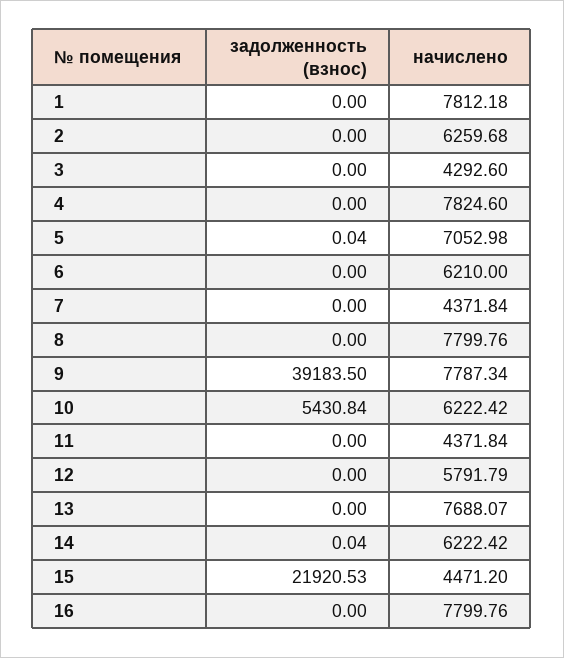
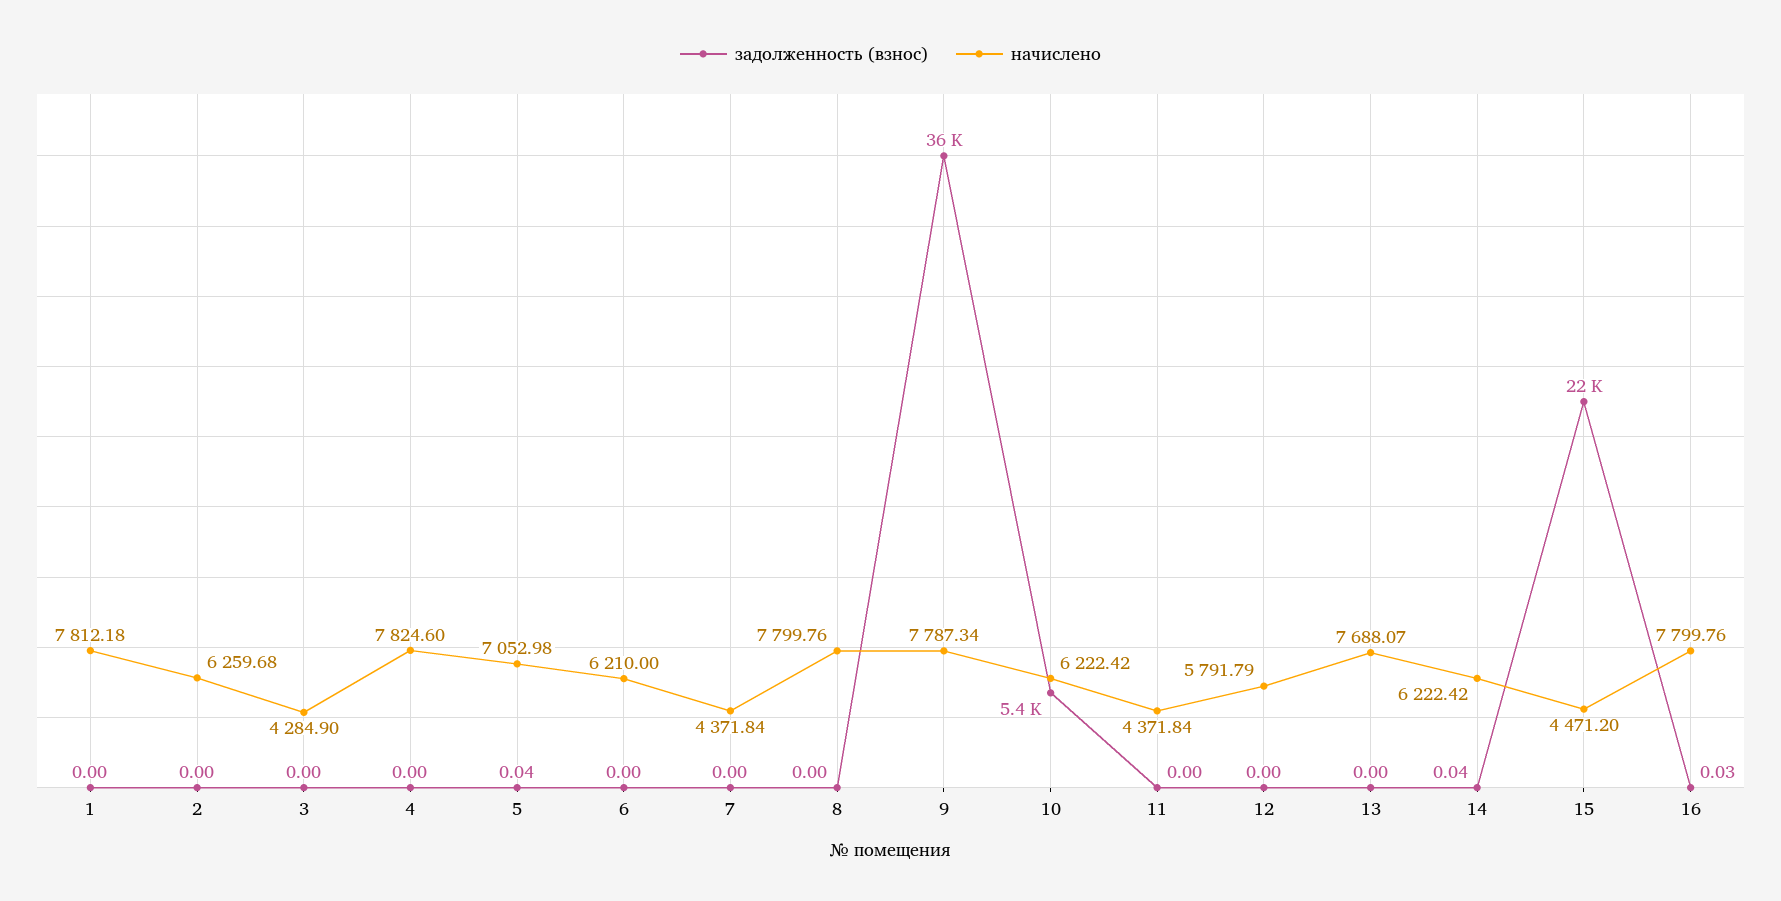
  {
    "задолженность (взнос)": {
      "1": 0,
      "2": 0,
      "3": 0,
      "4": 0,
      "5": 0.04,
      "6": 0,
      "7": 0,
      "8": 0,
-     "9": 39183.5,
+     "9": 36000,
      "10": 5430.84,
      "11": 0,
      "12": 0,
      "13": 0,
      "14": 0.04,
      "15": 21920.53,
-     "16": 0
+     "16": 0.03
    },
    "начислено": {
      "1": 7812.18,
      "2": 6259.68,
-     "3": 4292.6,
+     "3": 4284.9,
      "4": 7824.6,
      "5": 7052.98,
      "6": 6210,
      "7": 4371.84,
      "8": 7799.76,
      "9": 7787.34,
      "10": 6222.42,
      "11": 4371.84,
      "12": 5791.79,
      "13": 7688.07,
      "14": 6222.42,
      "15": 4471.2,
      "16": 7799.76
    }
  }

